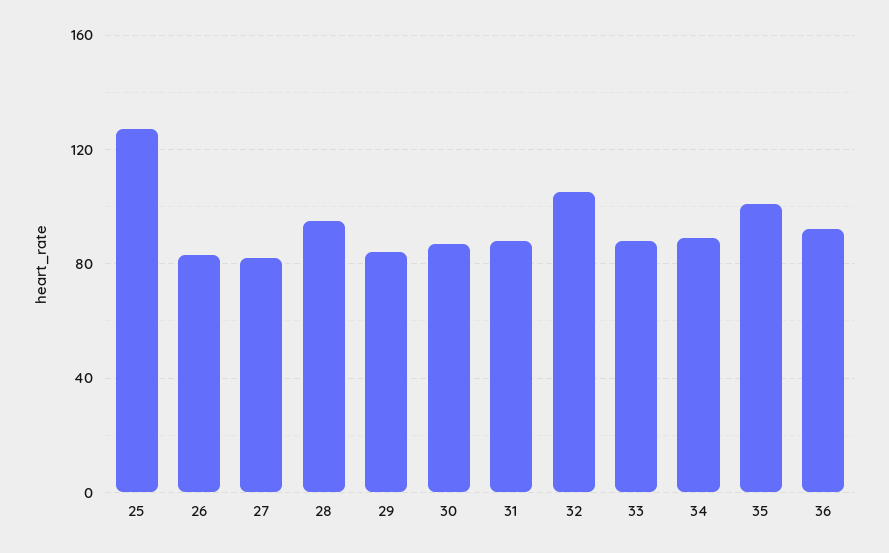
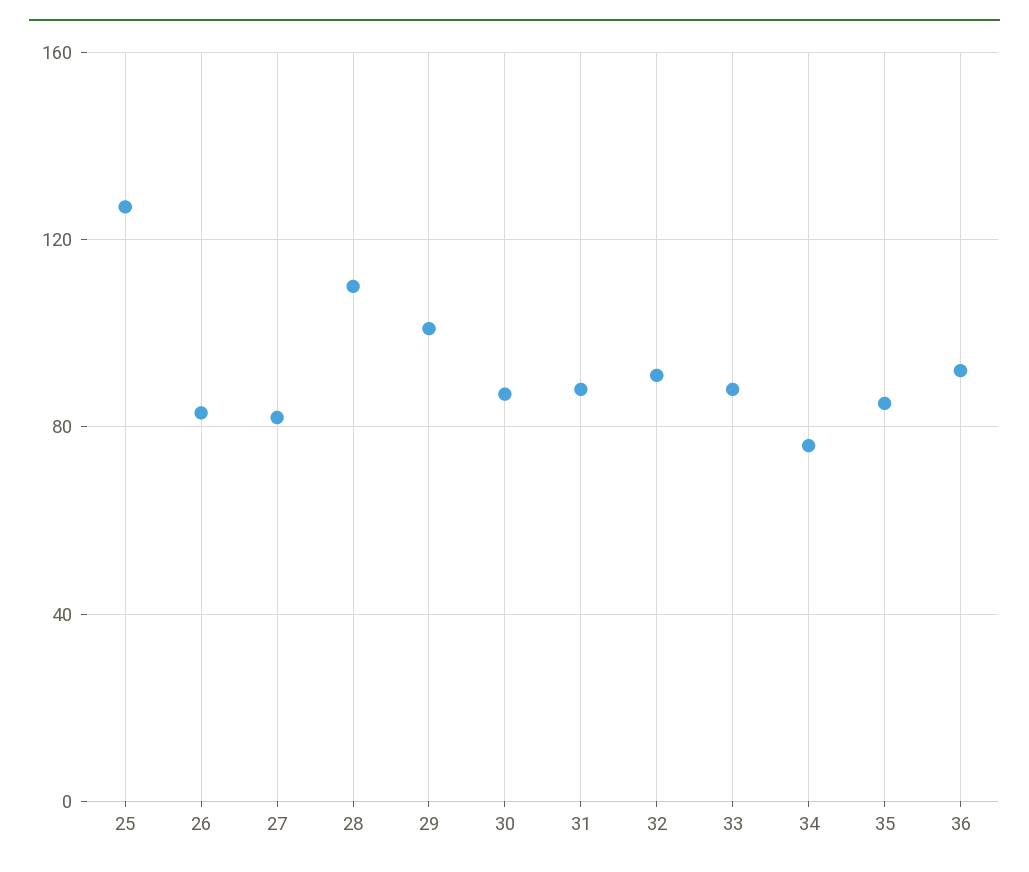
  {
    "25": 125,
    "26": 85,
    "27": 80,
-   "28": 95,
+   "28": 110,
-   "29": 85,
+   "29": 100,
    "30": 85,
    "31": 90,
-   "32": 105,
+   "32": 90,
    "33": 90,
-   "34": 90,
+   "34": 75,
-   "35": 100,
+   "35": 85,
    "36": 90
  }

